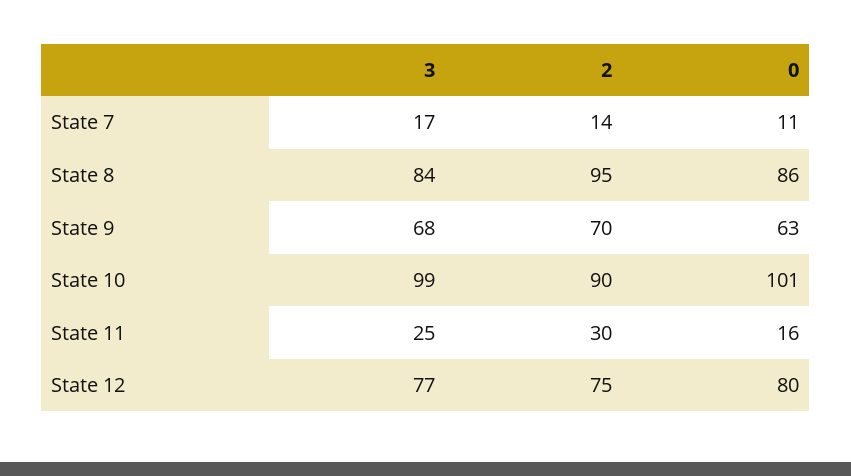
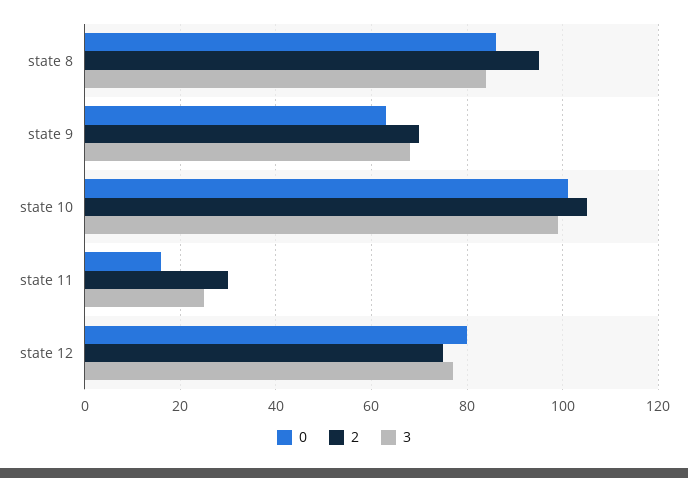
  {
    "3": {
-     "State 7": 17,
      "State 8": 84,
      "State 9": 68,
      "State 10": 99,
      "State 11": 25,
      "State 12": 77
    },
    "2": {
-     "State 7": 14,
      "State 8": 95,
      "State 9": 70,
-     "State 10": 90,
+     "State 10": 105,
      "State 11": 30,
      "State 12": 75
    },
    "0": {
-     "State 7": 11,
      "State 8": 86,
      "State 9": 63,
      "State 10": 101,
      "State 11": 16,
      "State 12": 80
    }
  }

